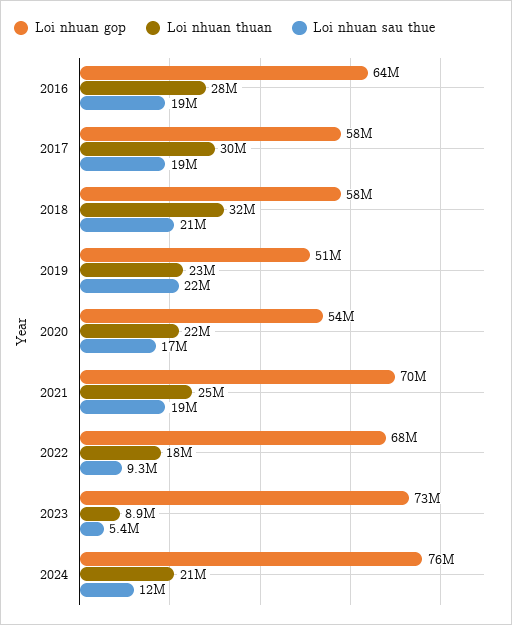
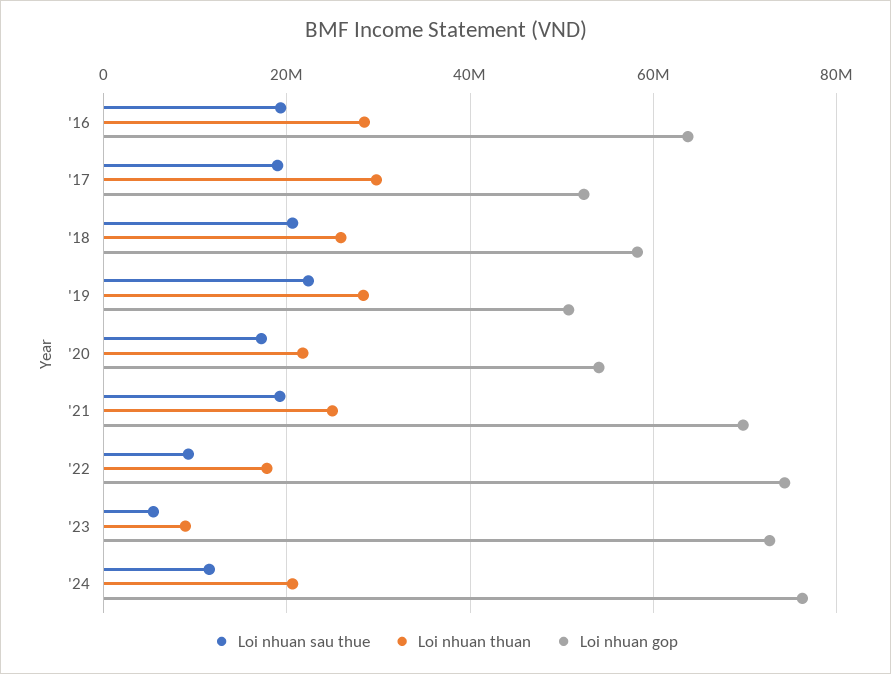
  {
    "Loi nhuan gop": {
      "2016": 64000000,
-     "2017": 58000000,
+     "2017": 52000000,
      "2018": 58000000,
      "2019": 51000000,
      "2020": 54000000,
      "2021": 70000000,
-     "2022": 68000000,
+     "2022": 74000000,
      "2023": 73000000,
      "2024": 76000000
    },
    "Loi nhuan thuan": {
      "2016": 28000000,
      "2017": 30000000,
-     "2018": 32000000,
+     "2018": 26000000,
-     "2019": 23000000,
+     "2019": 28000000,
      "2020": 22000000,
      "2021": 25000000,
      "2022": 18000000,
      "2023": 8900000,
      "2024": 21000000
    },
    "Loi nhuan sau thue": {
      "2016": 19000000,
      "2017": 19000000,
      "2018": 21000000,
      "2019": 22000000,
      "2020": 17000000,
      "2021": 19000000,
      "2022": 9300000,
      "2023": 5400000,
      "2024": 12000000
    }
  }

